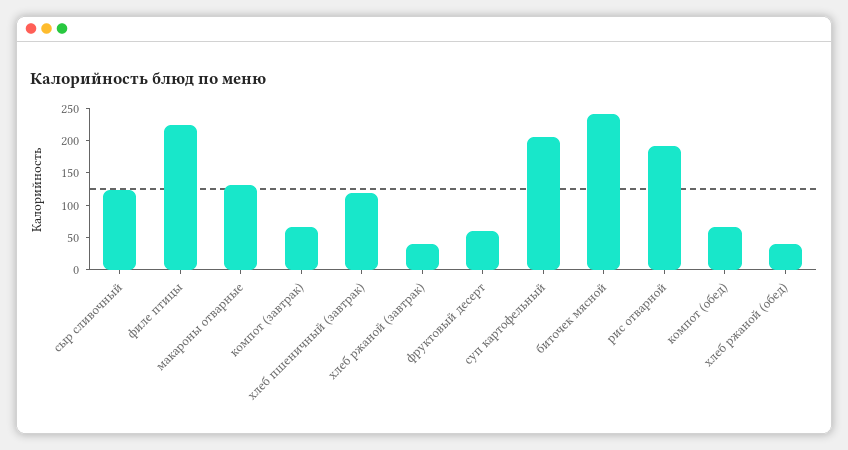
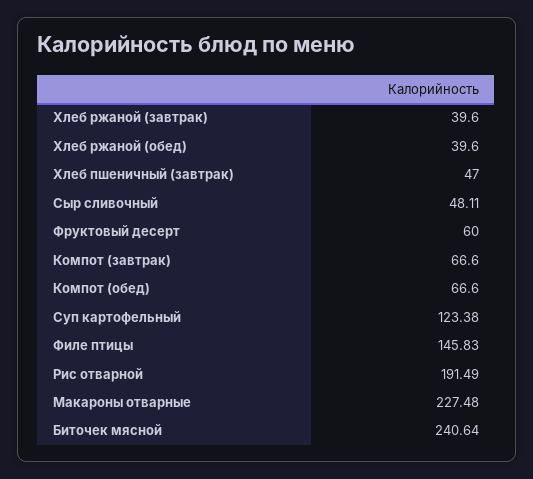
  {
-   "сыр сливочный": 125,
+   "сыр сливочный": 48.11,
-   "филе птицы": 225,
+   "филе птицы": 145.83,
-   "макароны отварные": 125,
+   "макароны отварные": 227.48,
    "компот (завтрак)": 66.6,
-   "хлеб пшеничный (завтрак)": 125,
+   "хлеб пшеничный (завтрак)": 47,
    "хлеб ржаной (завтрак)": 39.6,
    "фруктовый десерт": 60,
-   "суп картофельный": 200,
+   "суп картофельный": 123.38,
    "биточек мясной": 240.64,
    "рис отварной": 191.49,
    "компот (обед)": 66.6,
    "хлеб ржаной (обед)": 39.6
  }

